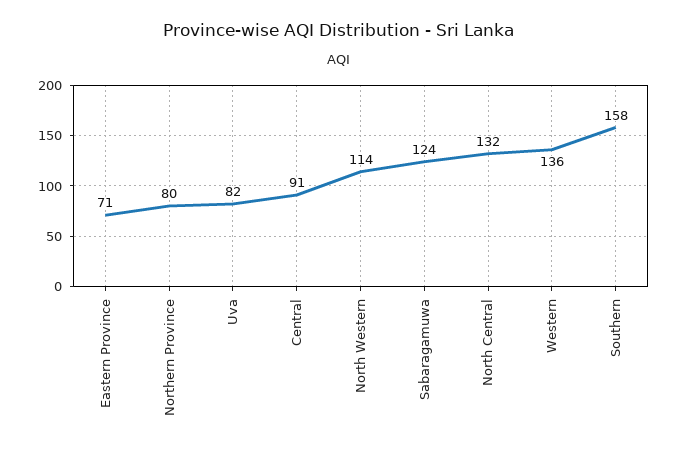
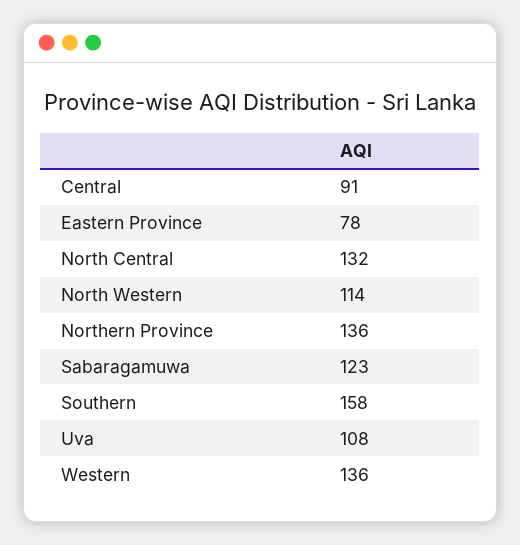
  {
-   "Eastern Province": 71,
+   "Eastern Province": 78,
-   "Northern Province": 80,
+   "Northern Province": 136,
-   "Uva": 82,
+   "Uva": 108,
    "Central": 91,
    "North Western": 114,
-   "Sabaragamuwa": 124,
+   "Sabaragamuwa": 123,
    "North Central": 132,
    "Western": 136,
    "Southern": 158
  }

